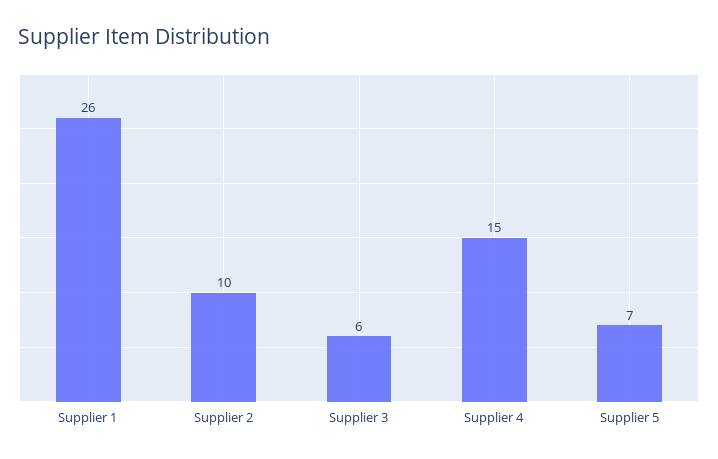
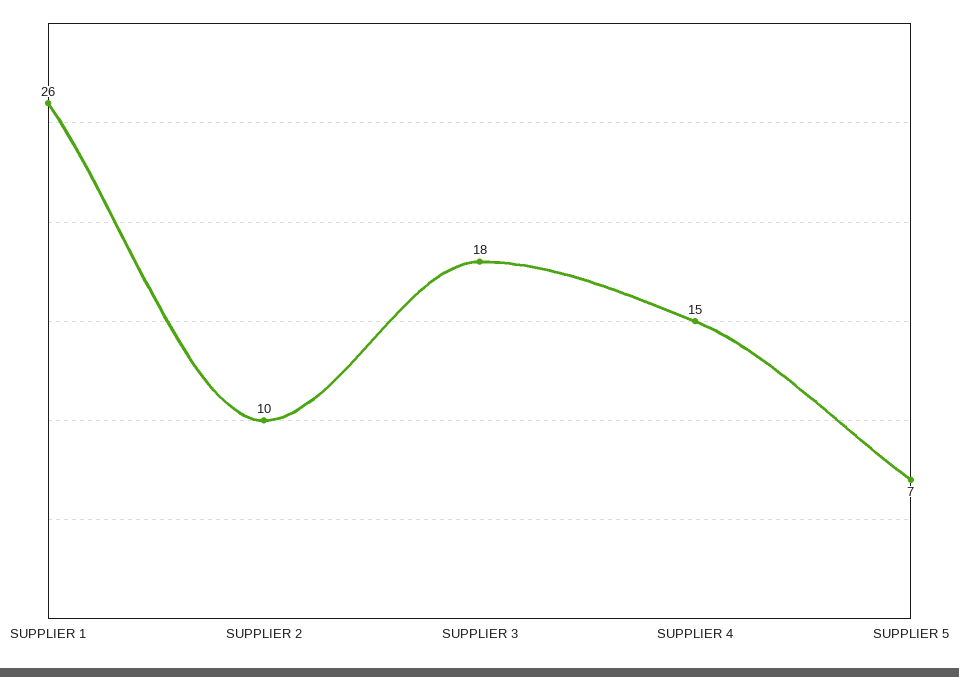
  {
    "Supplier 1": 26,
    "Supplier 2": 10,
-   "Supplier 3": 6,
+   "Supplier 3": 18,
    "Supplier 4": 15,
    "Supplier 5": 7
  }

